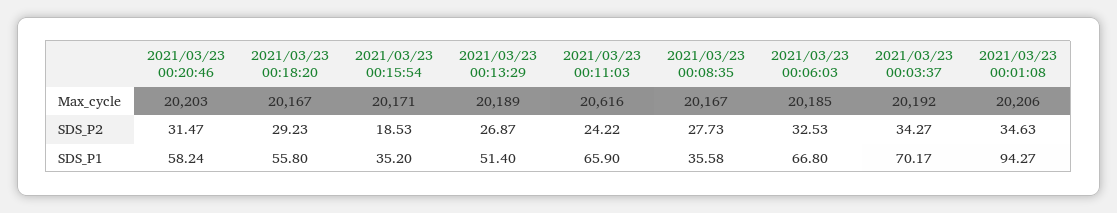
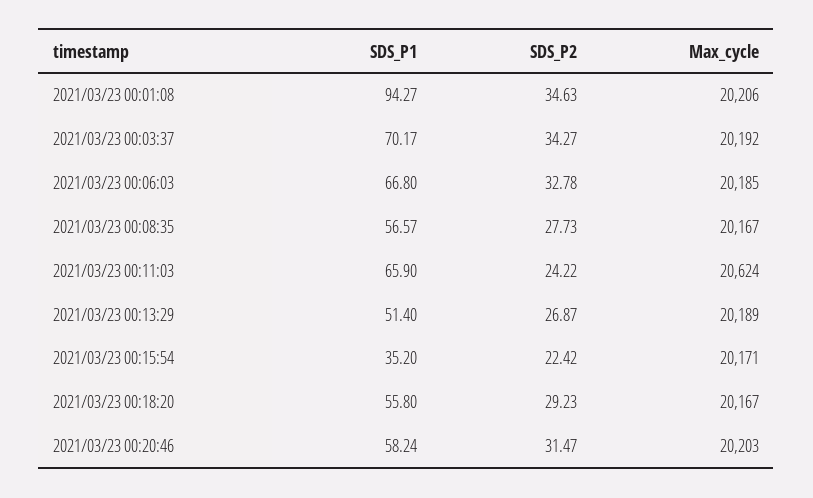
  {
    "2021/03/23 00:20:46": {
      "Max_cycle": 20203,
      "SDS_P2": 31.47,
      "SDS_P1": 58.24
    },
    "2021/03/23 00:18:20": {
      "Max_cycle": 20167,
      "SDS_P2": 29.23,
      "SDS_P1": 55.8
    },
    "2021/03/23 00:15:54": {
      "Max_cycle": 20171,
-     "SDS_P2": 18.53,
+     "SDS_P2": 22.42,
      "SDS_P1": 35.2
    },
    "2021/03/23 00:13:29": {
      "Max_cycle": 20189,
      "SDS_P2": 26.87,
      "SDS_P1": 51.4
    },
    "2021/03/23 00:11:03": {
-     "Max_cycle": 20616,
+     "Max_cycle": 20624,
      "SDS_P2": 24.22,
      "SDS_P1": 65.9
    },
    "2021/03/23 00:08:35": {
      "Max_cycle": 20167,
      "SDS_P2": 27.73,
-     "SDS_P1": 35.58
+     "SDS_P1": 56.57
    },
    "2021/03/23 00:06:03": {
      "Max_cycle": 20185,
-     "SDS_P2": 32.53,
+     "SDS_P2": 32.78,
      "SDS_P1": 66.8
    },
    "2021/03/23 00:03:37": {
      "Max_cycle": 20192,
      "SDS_P2": 34.27,
      "SDS_P1": 70.17
    },
    "2021/03/23 00:01:08": {
      "Max_cycle": 20206,
      "SDS_P2": 34.63,
      "SDS_P1": 94.27
    }
  }

